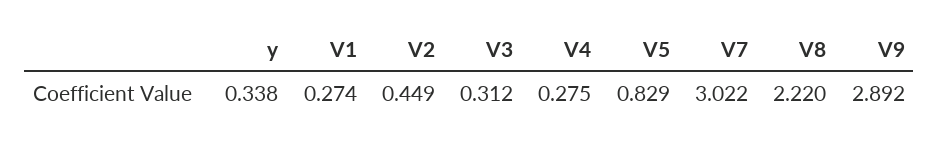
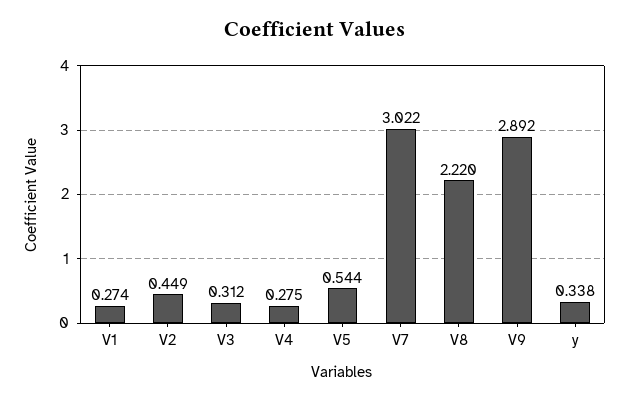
  {
    "y": 0.338,
    "V1": 0.274,
    "V2": 0.449,
    "V3": 0.312,
    "V4": 0.275,
-   "V5": 0.829,
+   "V5": 0.544,
    "V7": 3.022,
    "V8": 2.22,
    "V9": 2.892
  }

